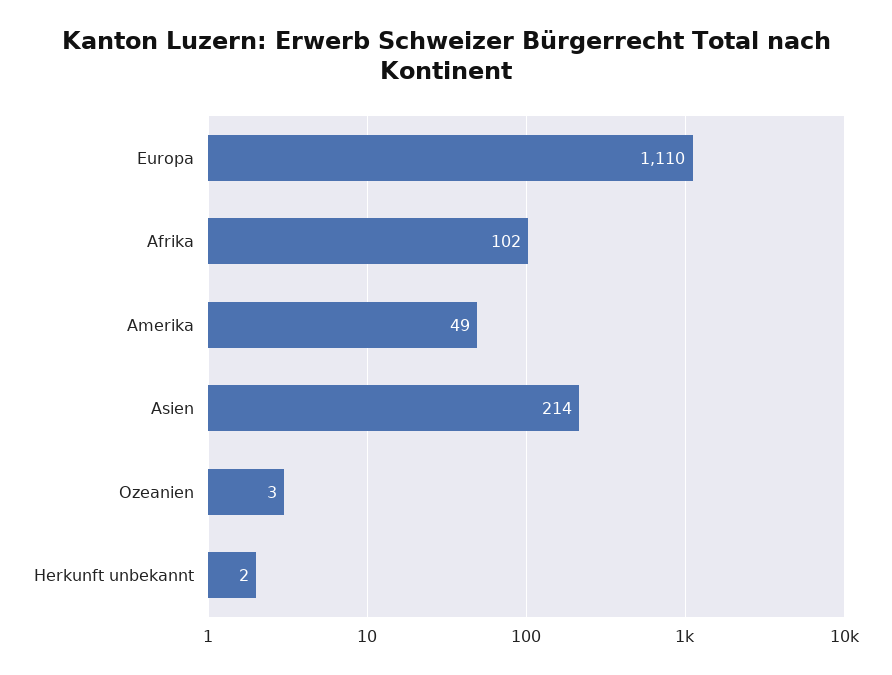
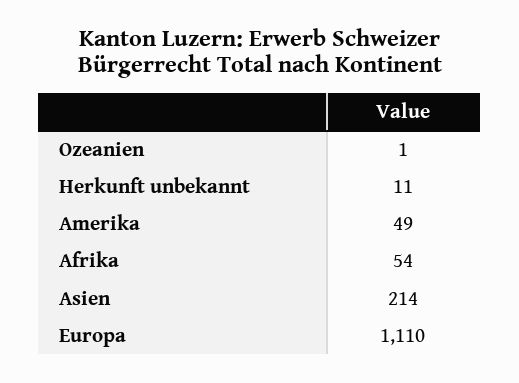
  {
    "Europa": 1110,
-   "Afrika": 102,
+   "Afrika": 54,
    "Amerika": 49,
    "Asien": 214,
-   "Ozeanien": 3,
+   "Ozeanien": 1,
-   "Herkunft unbekannt": 2
+   "Herkunft unbekannt": 11
  }

